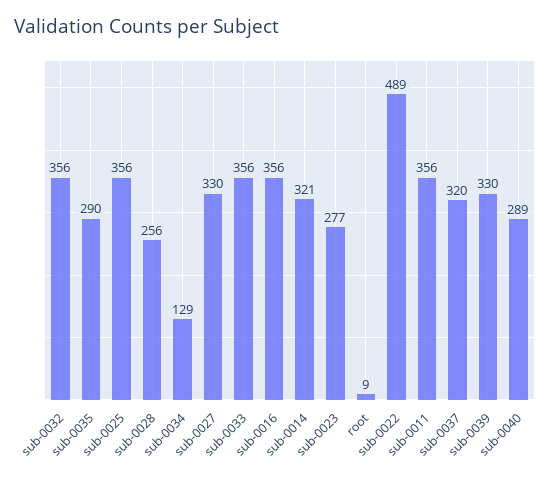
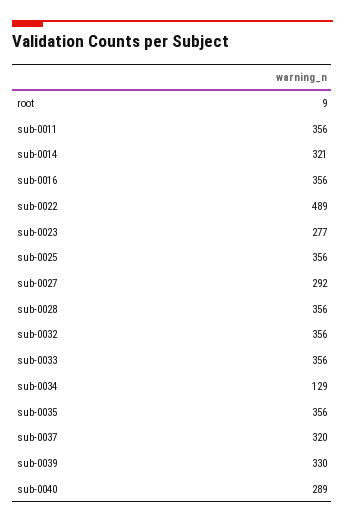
  {
    "sub-0032": 356,
-   "sub-0035": 290,
+   "sub-0035": 356,
    "sub-0025": 356,
-   "sub-0028": 256,
+   "sub-0028": 356,
    "sub-0034": 129,
-   "sub-0027": 330,
+   "sub-0027": 292,
    "sub-0033": 356,
    "sub-0016": 356,
    "sub-0014": 321,
    "sub-0023": 277,
    "root": 9,
    "sub-0022": 489,
    "sub-0011": 356,
    "sub-0037": 320,
    "sub-0039": 330,
    "sub-0040": 289
  }

